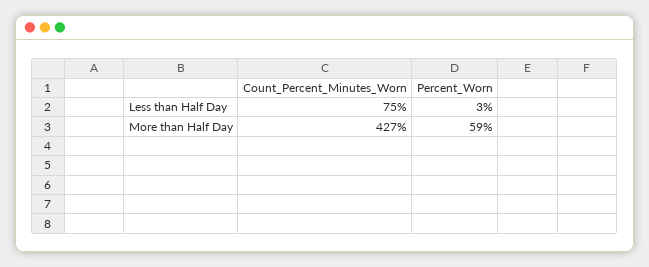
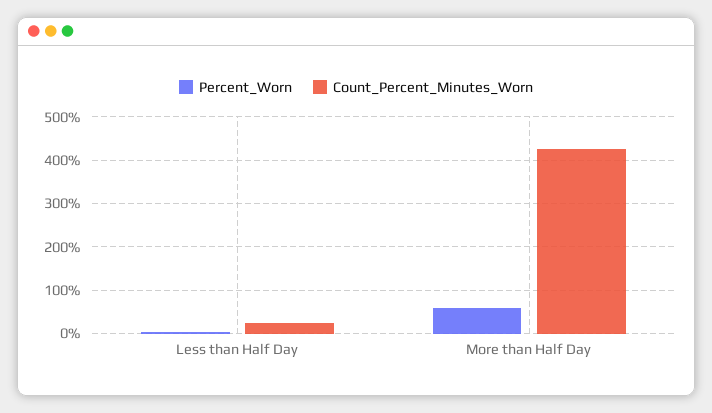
  {
    "Count_Percent_Minutes_Worn": {
-     "Less than Half Day": 75,
+     "Less than Half Day": 20,
      "More than Half Day": 427
    },
    "Percent_Worn": {
      "Less than Half Day": 3,
      "More than Half Day": 59
    }
  }

